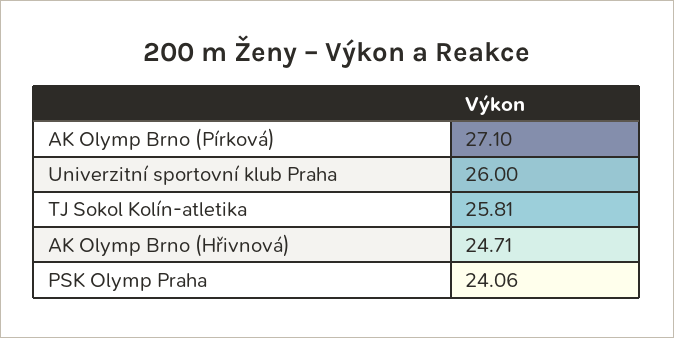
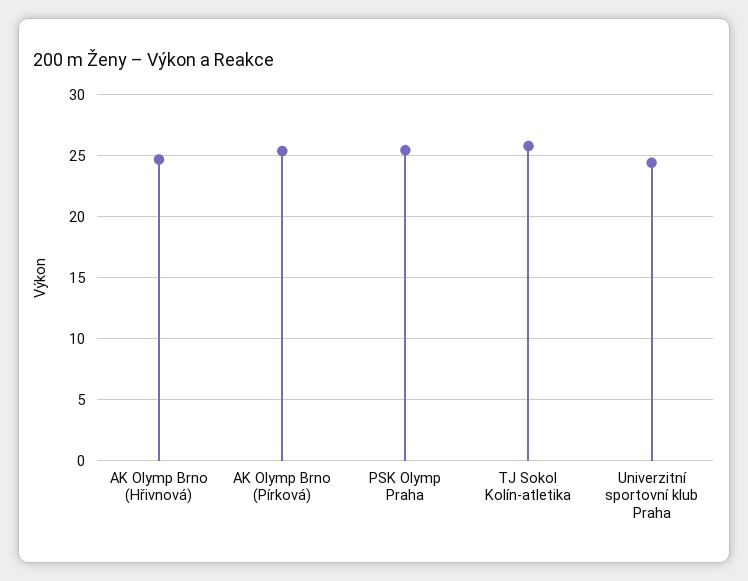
  {
-   "AK Olymp Brno (Pírková)": 27.1,
+   "AK Olymp Brno (Pírková)": 25.5,
-   "Univerzitní sportovní klub Praha": 26,
+   "Univerzitní sportovní klub Praha": 24.5,
    "TJ Sokol Kolín-atletika": 25.81,
    "AK Olymp Brno (Hřivnová)": 24.71,
-   "PSK Olymp Praha": 24.06
+   "PSK Olymp Praha": 25.5
  }

